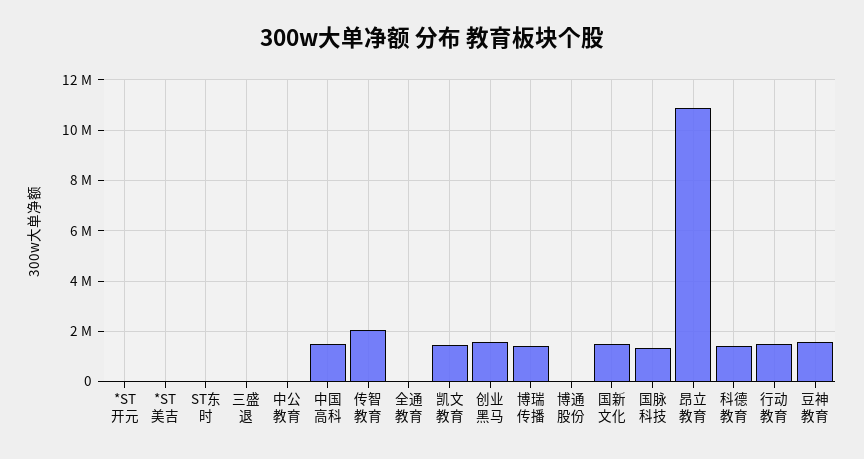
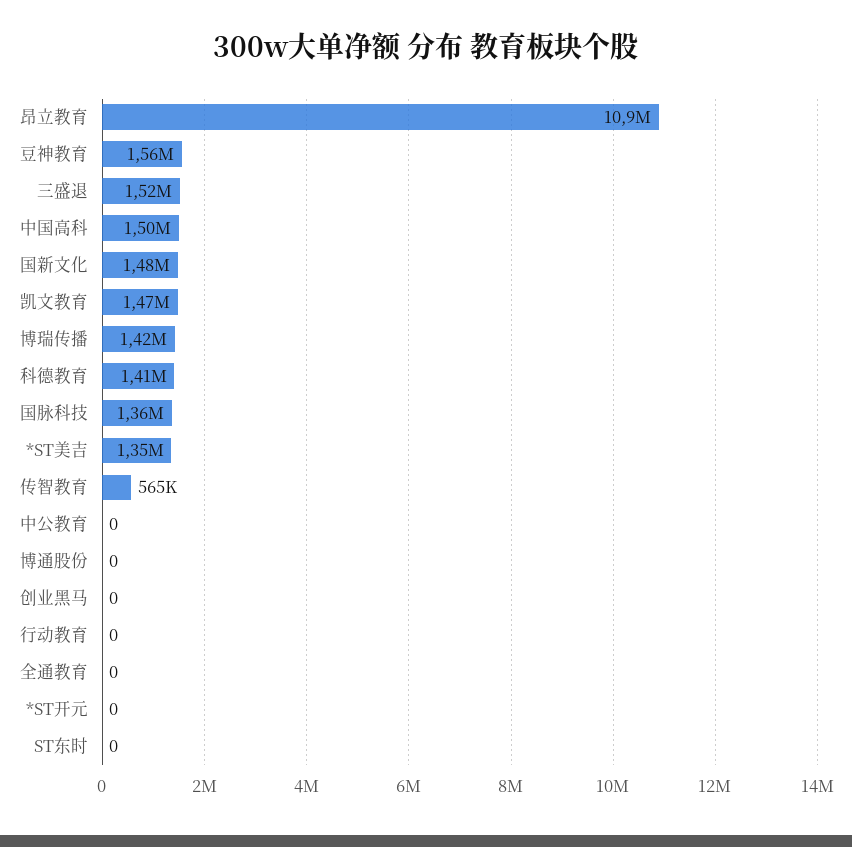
  {
    "*ST开元": 0,
-   "*ST美吉": 0,
+   "*ST美吉": 1350000,
    "ST东时": 0,
-   "三盛退": 0,
+   "三盛退": 1520000,
    "中公教育": 0,
    "中国高科": 1500000,
-   "传智教育": 2000000,
+   "传智教育": 565000,
    "全通教育": 0,
    "凯文教育": 1470000,
-   "创业黑马": 1500000,
+   "创业黑马": 0,
    "博瑞传播": 1420000,
    "博通股份": 0,
    "国新文化": 1480000,
    "国脉科技": 1360000,
    "昂立教育": 10900000,
    "科德教育": 1410000,
-   "行动教育": 1500000,
+   "行动教育": 0,
    "豆神教育": 1560000
  }

